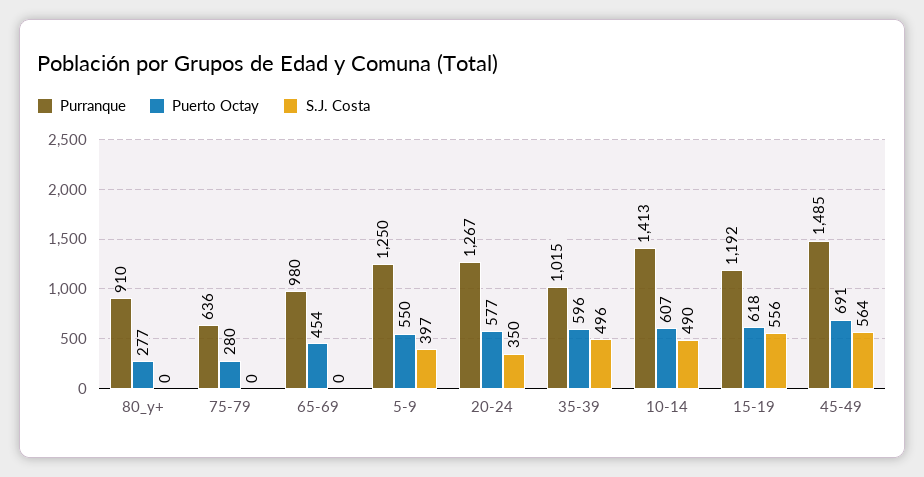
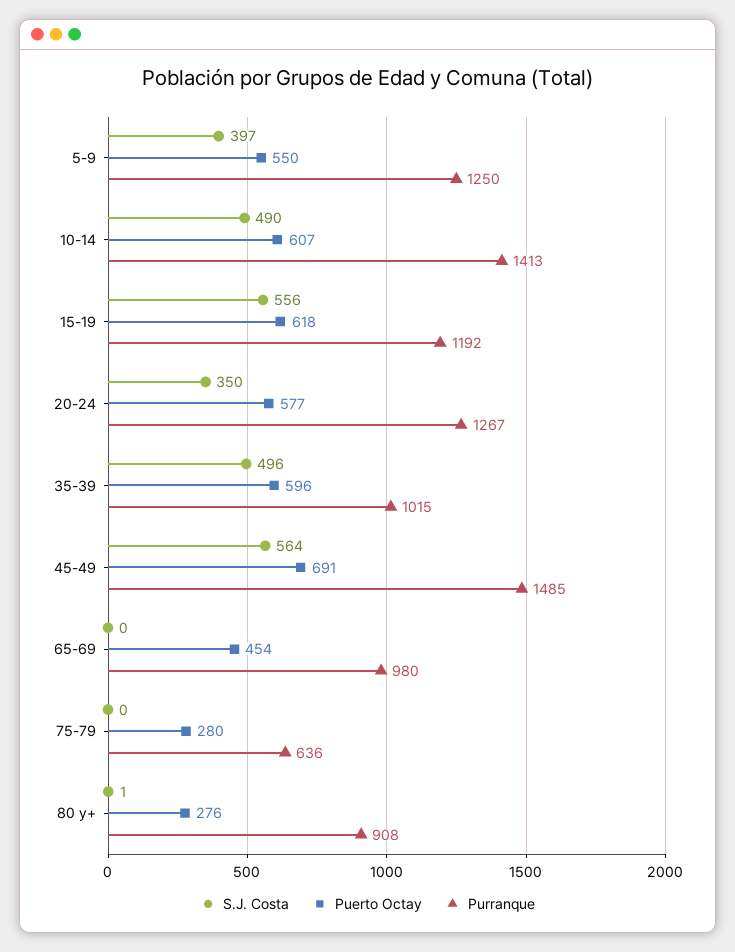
  {
    "Purranque": {
-     "80_y+": 910,
+     "80_y+": 908,
      "75-79": 636,
      "65-69": 980,
      "5-9": 1250,
      "20-24": 1267,
      "35-39": 1015,
      "10-14": 1413,
      "15-19": 1192,
      "45-49": 1485
    },
    "Puerto Octay": {
-     "80_y+": 277,
+     "80_y+": 276,
      "75-79": 280,
      "65-69": 454,
      "5-9": 550,
      "20-24": 577,
      "35-39": 596,
      "10-14": 607,
      "15-19": 618,
      "45-49": 691
    },
    "S.J. Costa": {
-     "80_y+": 0,
+     "80_y+": 1,
      "75-79": 0,
      "65-69": 0,
      "5-9": 397,
      "20-24": 350,
      "35-39": 496,
      "10-14": 490,
      "15-19": 556,
      "45-49": 564
    }
  }

